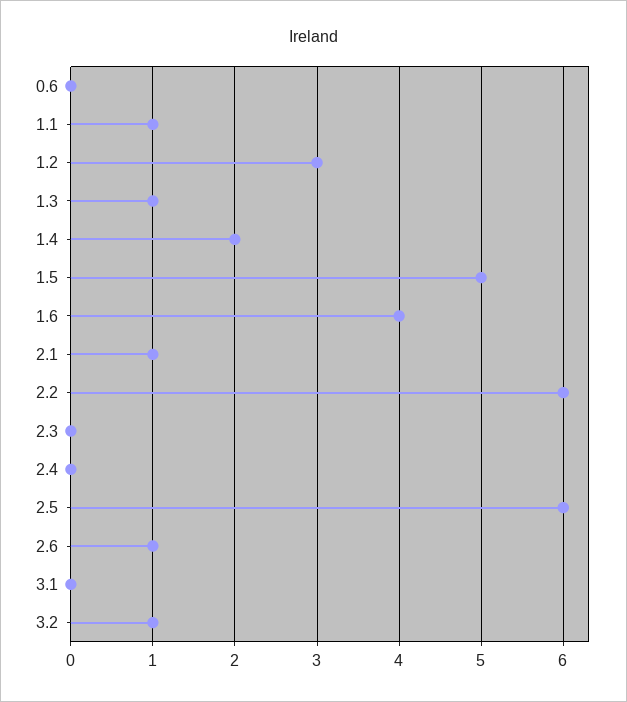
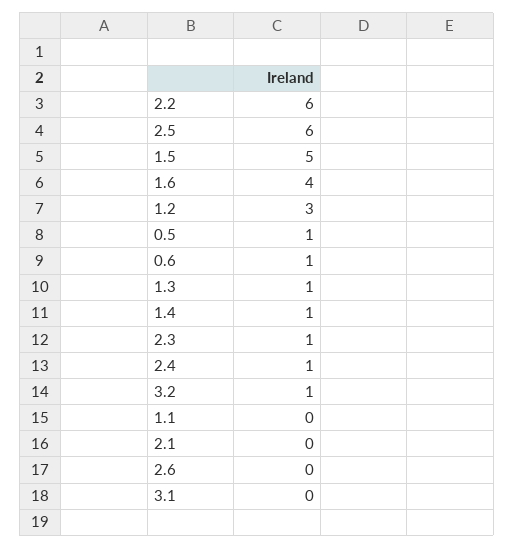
  {
-   "0.6": 0,
+   "0.6": 1,
-   "1.1": 1,
+   "1.1": 0,
    "1.2": 3,
    "1.3": 1,
-   "1.4": 2,
+   "1.4": 1,
    "1.5": 5,
    "1.6": 4,
-   "2.1": 1,
+   "2.1": 0,
    "2.2": 6,
-   "2.3": 0,
+   "2.3": 1,
-   "2.4": 0,
+   "2.4": 1,
    "2.5": 6,
-   "2.6": 1,
+   "2.6": 0,
    "3.1": 0,
-   "3.2": 1
+   "3.2": 1,
+   "0.5": 1
  }

